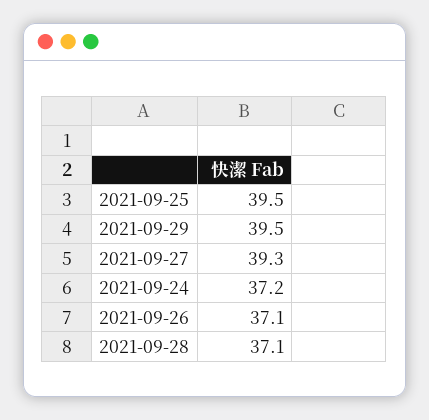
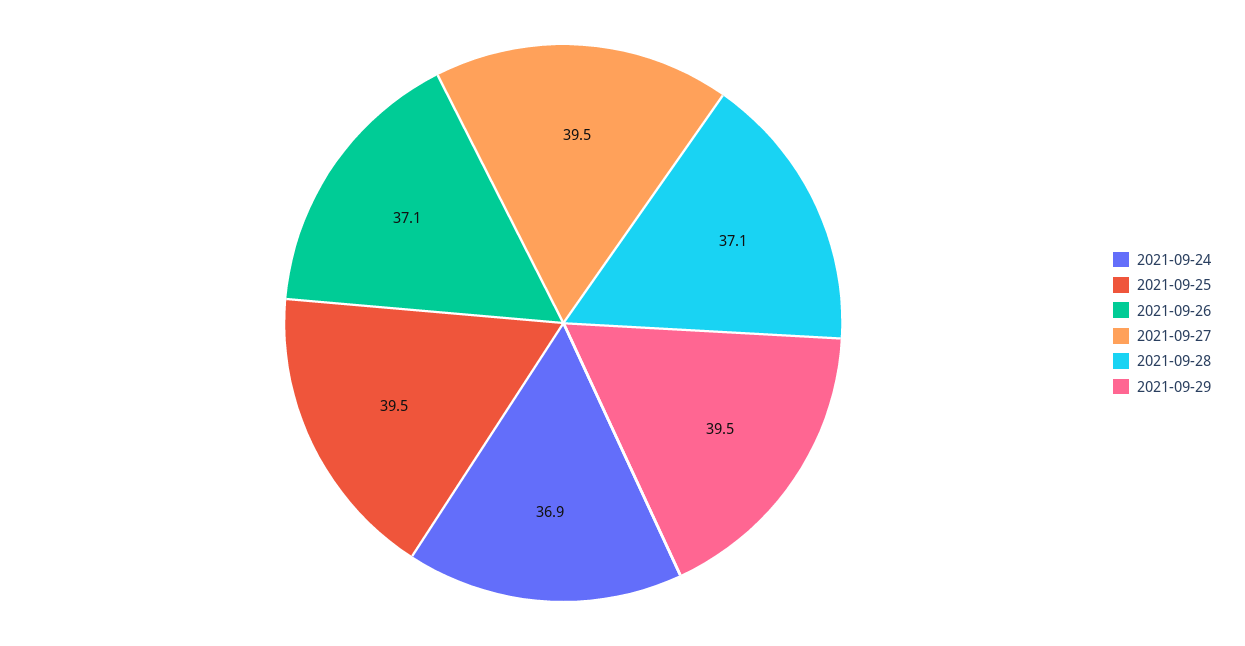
  {
    "2021-09-25": 39.5,
    "2021-09-29": 39.5,
-   "2021-09-27": 39.3,
+   "2021-09-27": 39.5,
-   "2021-09-24": 37.2,
+   "2021-09-24": 36.9,
    "2021-09-26": 37.1,
    "2021-09-28": 37.1
  }

